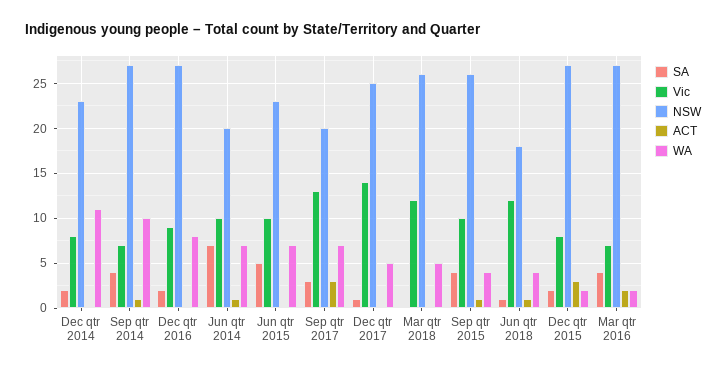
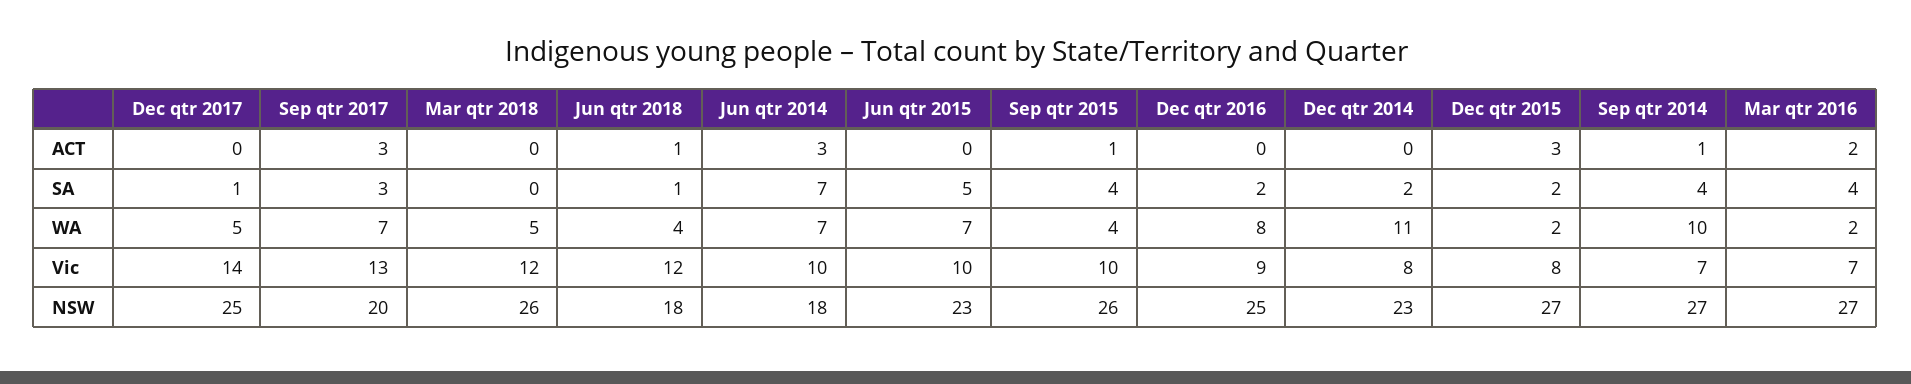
  {
    "SA": {
      "Dec qtr 2014": 2,
      "Sep qtr 2014": 4,
      "Dec qtr 2016": 2,
      "Jun qtr 2014": 7,
      "Jun qtr 2015": 5,
      "Sep qtr 2017": 3,
      "Dec qtr 2017": 1,
      "Mar qtr 2018": 0,
      "Sep qtr 2015": 4,
      "Jun qtr 2018": 1,
      "Dec qtr 2015": 2,
      "Mar qtr 2016": 4
    },
    "Vic": {
      "Dec qtr 2014": 8,
      "Sep qtr 2014": 7,
      "Dec qtr 2016": 9,
      "Jun qtr 2014": 10,
      "Jun qtr 2015": 10,
      "Sep qtr 2017": 13,
      "Dec qtr 2017": 14,
      "Mar qtr 2018": 12,
      "Sep qtr 2015": 10,
      "Jun qtr 2018": 12,
      "Dec qtr 2015": 8,
      "Mar qtr 2016": 7
    },
    "NSW": {
      "Dec qtr 2014": 23,
      "Sep qtr 2014": 27,
-     "Dec qtr 2016": 27,
+     "Dec qtr 2016": 25,
-     "Jun qtr 2014": 20,
+     "Jun qtr 2014": 18,
      "Jun qtr 2015": 23,
      "Sep qtr 2017": 20,
      "Dec qtr 2017": 25,
      "Mar qtr 2018": 26,
      "Sep qtr 2015": 26,
      "Jun qtr 2018": 18,
      "Dec qtr 2015": 27,
      "Mar qtr 2016": 27
    },
    "ACT": {
      "Dec qtr 2014": 0,
      "Sep qtr 2014": 1,
      "Dec qtr 2016": 0,
-     "Jun qtr 2014": 1,
+     "Jun qtr 2014": 3,
      "Jun qtr 2015": 0,
      "Sep qtr 2017": 3,
      "Dec qtr 2017": 0,
      "Mar qtr 2018": 0,
      "Sep qtr 2015": 1,
      "Jun qtr 2018": 1,
      "Dec qtr 2015": 3,
      "Mar qtr 2016": 2
    },
    "WA": {
      "Dec qtr 2014": 11,
      "Sep qtr 2014": 10,
      "Dec qtr 2016": 8,
      "Jun qtr 2014": 7,
      "Jun qtr 2015": 7,
      "Sep qtr 2017": 7,
      "Dec qtr 2017": 5,
      "Mar qtr 2018": 5,
      "Sep qtr 2015": 4,
      "Jun qtr 2018": 4,
      "Dec qtr 2015": 2,
      "Mar qtr 2016": 2
    }
  }

